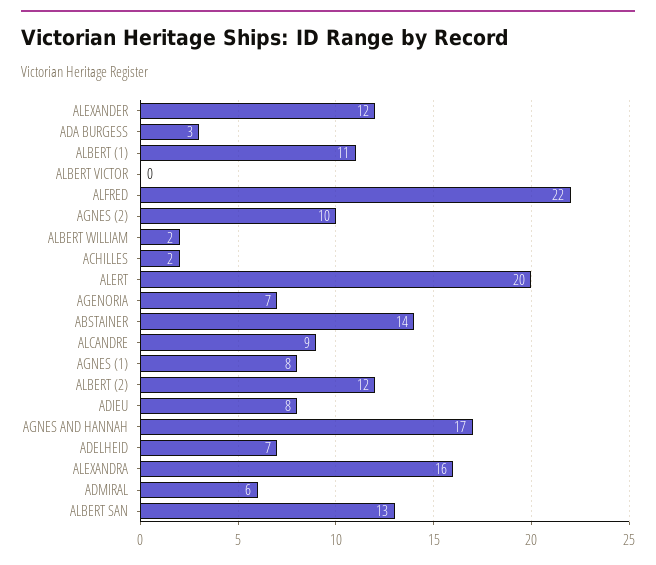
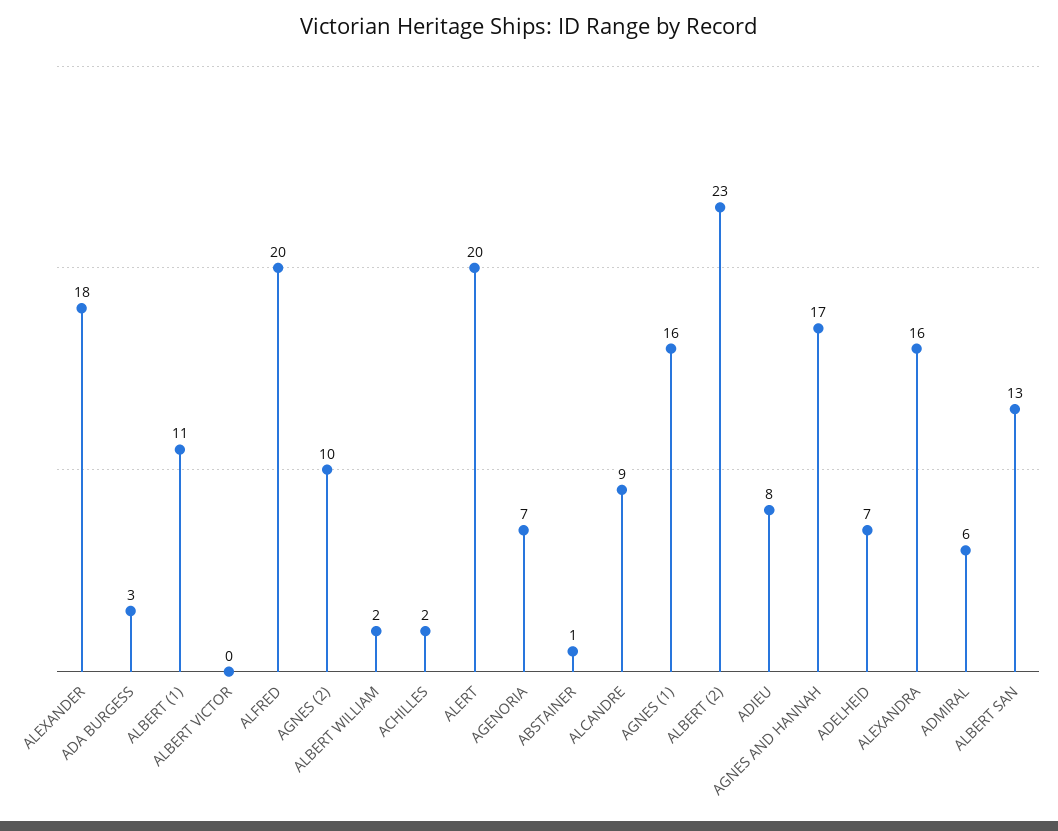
  {
-   "ALEXANDER": 12,
+   "ALEXANDER": 18,
    "ADA BURGESS": 3,
    "ALBERT (1)": 11,
    "ALBERT VICTOR": 0,
-   "ALFRED": 22,
+   "ALFRED": 20,
    "AGNES (2)": 10,
    "ALBERT WILLIAM": 2,
    "ACHILLES": 2,
    "ALERT": 20,
    "AGENORIA": 7,
-   "ABSTAINER": 14,
+   "ABSTAINER": 1,
    "ALCANDRE": 9,
-   "AGNES (1)": 8,
+   "AGNES (1)": 16,
-   "ALBERT (2)": 12,
+   "ALBERT (2)": 23,
    "ADIEU": 8,
    "AGNES AND HANNAH": 17,
    "ADELHEID": 7,
    "ALEXANDRA": 16,
    "ADMIRAL": 6,
    "ALBERT SAN": 13
  }

